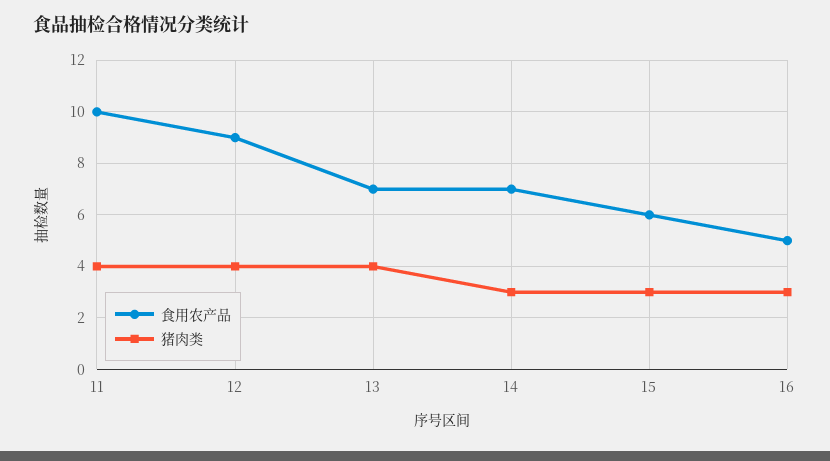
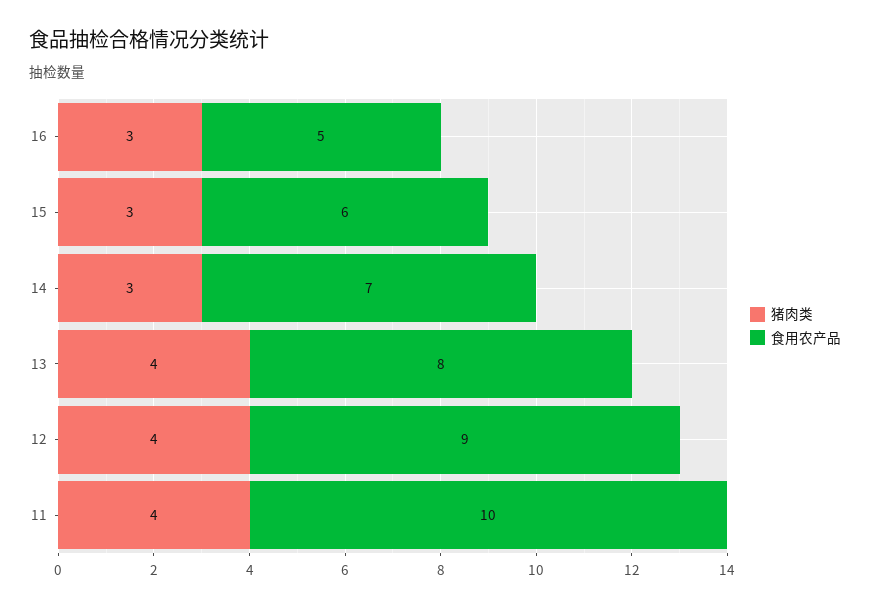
  {
    "食用农产品": {
      "11": 10,
      "12": 9,
-     "13": 7,
+     "13": 8,
      "14": 7,
      "15": 6,
      "16": 5
    },
    "猪肉类": {
      "11": 4,
      "12": 4,
      "13": 4,
      "14": 3,
      "15": 3,
      "16": 3
    }
  }

